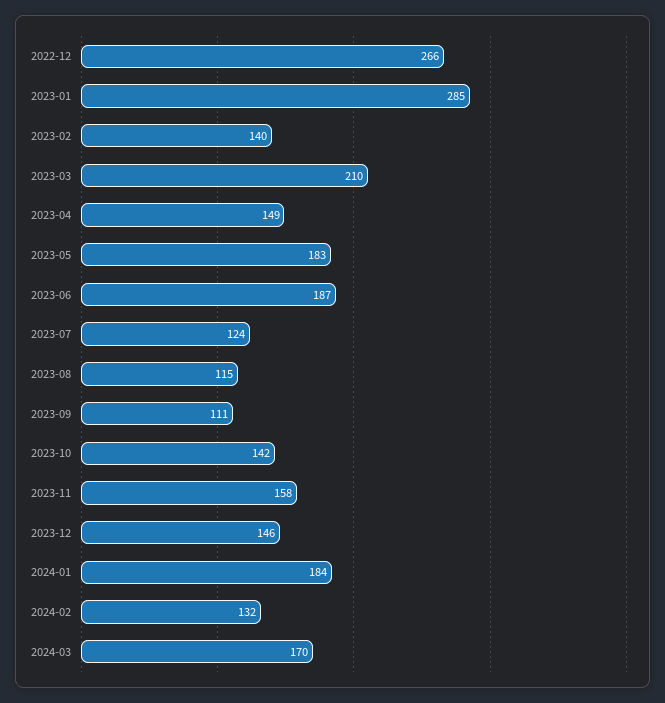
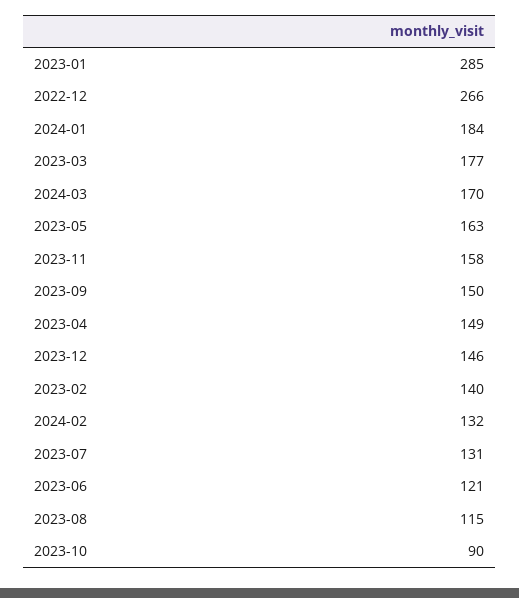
  {
    "2022-12": 266,
    "2023-01": 285,
    "2023-02": 140,
-   "2023-03": 210,
+   "2023-03": 177,
    "2023-04": 149,
-   "2023-05": 183,
+   "2023-05": 163,
-   "2023-06": 187,
+   "2023-06": 121,
-   "2023-07": 124,
+   "2023-07": 131,
    "2023-08": 115,
-   "2023-09": 111,
+   "2023-09": 150,
-   "2023-10": 142,
+   "2023-10": 90,
    "2023-11": 158,
    "2023-12": 146,
    "2024-01": 184,
    "2024-02": 132,
    "2024-03": 170
  }

